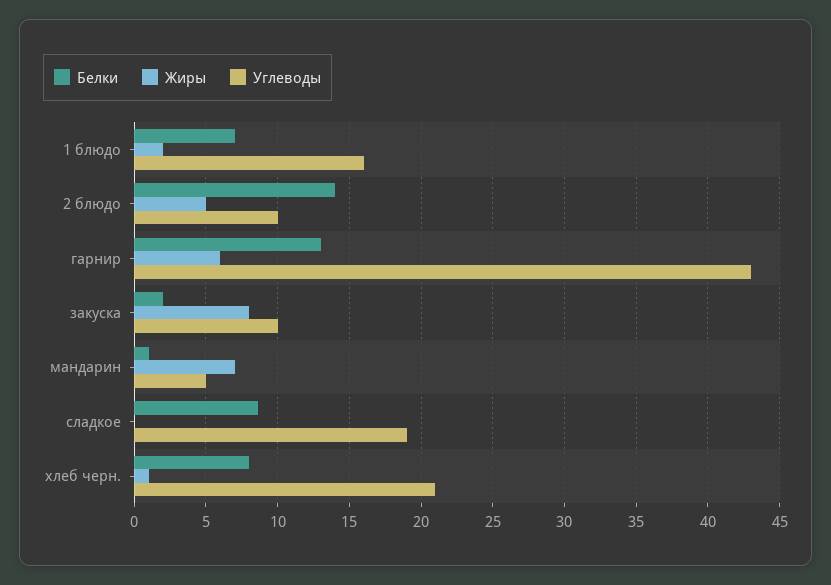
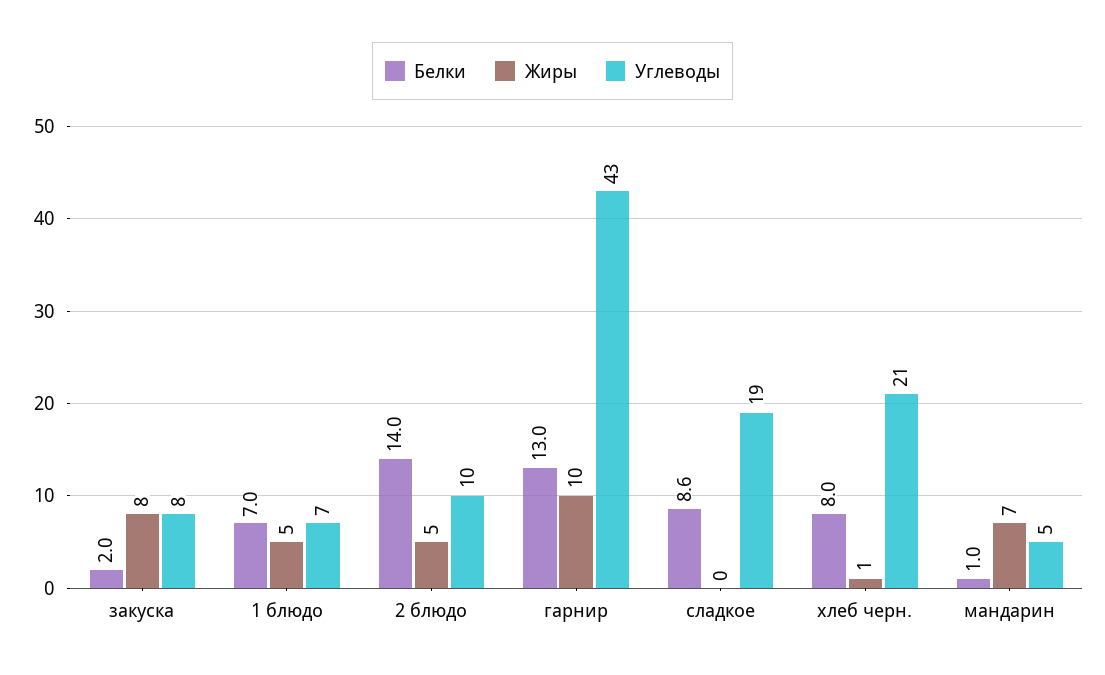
  {
    "Белки": {
      "1 блюдо": 7,
      "2 блюдо": 14,
      "гарнир": 13,
      "закуска": 2,
      "мандарин": 1,
      "сладкое": 8.6,
      "хлеб черн.": 8
    },
    "Жиры": {
-     "1 блюдо": 2,
+     "1 блюдо": 5,
      "2 блюдо": 5,
-     "гарнир": 6,
+     "гарнир": 10,
      "закуска": 8,
      "мандарин": 7,
      "сладкое": 0,
      "хлеб черн.": 1
    },
    "Углеводы": {
-     "1 блюдо": 16,
+     "1 блюдо": 7,
      "2 блюдо": 10,
      "гарнир": 43,
-     "закуска": 10,
+     "закуска": 8,
      "мандарин": 5,
      "сладкое": 19,
      "хлеб черн.": 21
    }
  }

